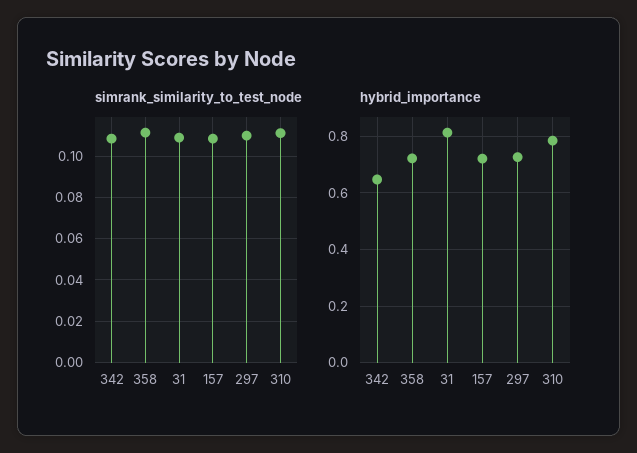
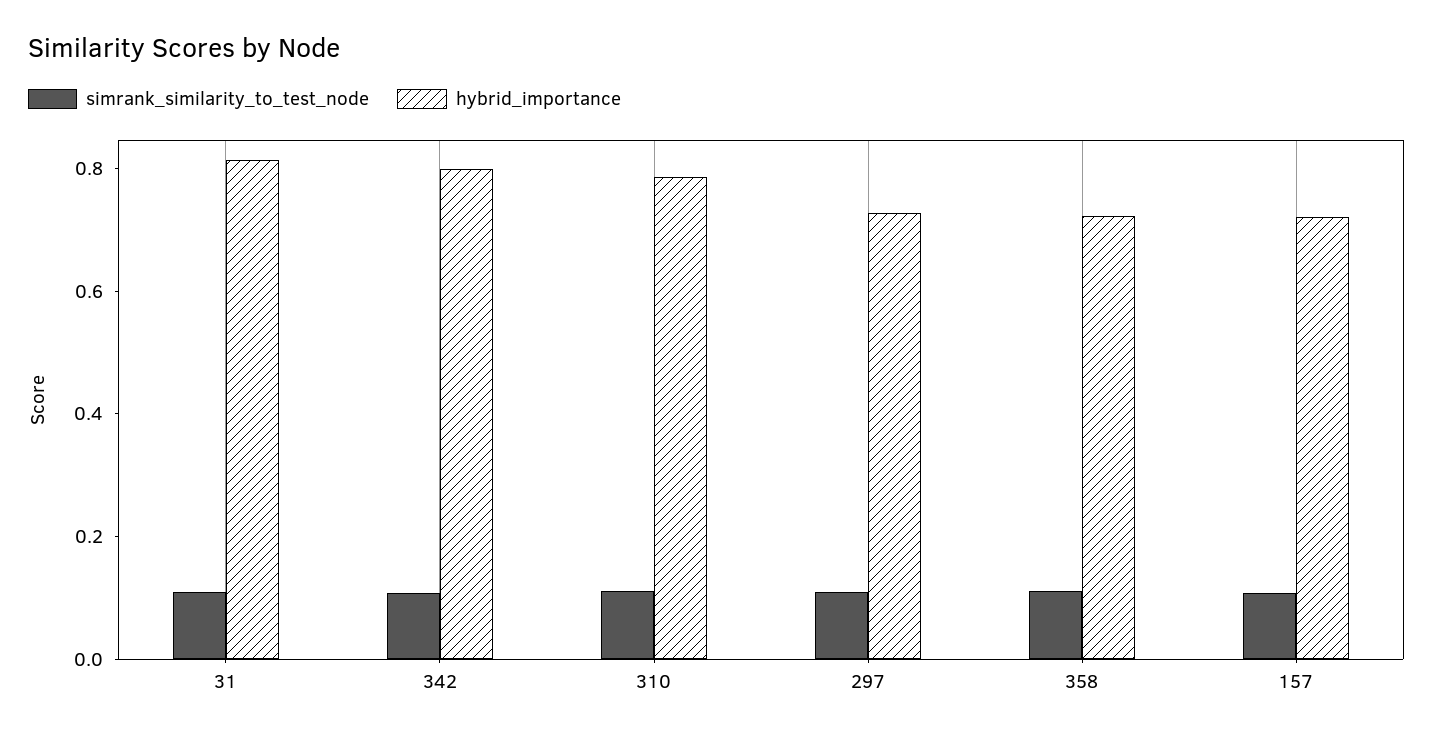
  {
    "simrank_similarity_to_test_node": {
      "342": 0.11,
      "358": 0.11,
      "31": 0.11,
      "157": 0.11,
      "297": 0.11,
      "310": 0.11
    },
    "hybrid_importance": {
-     "342": 0.65,
+     "342": 0.8,
      "358": 0.725,
      "31": 0.825,
      "157": 0.725,
      "297": 0.725,
      "310": 0.775
    }
  }

